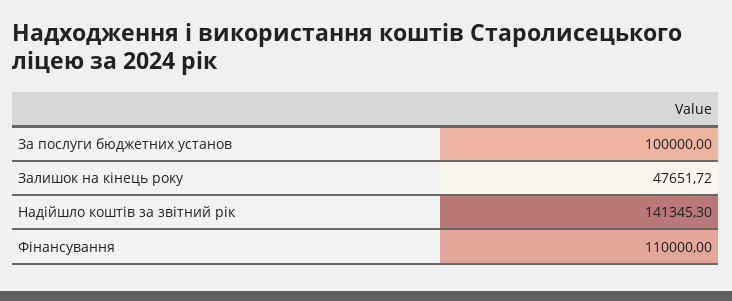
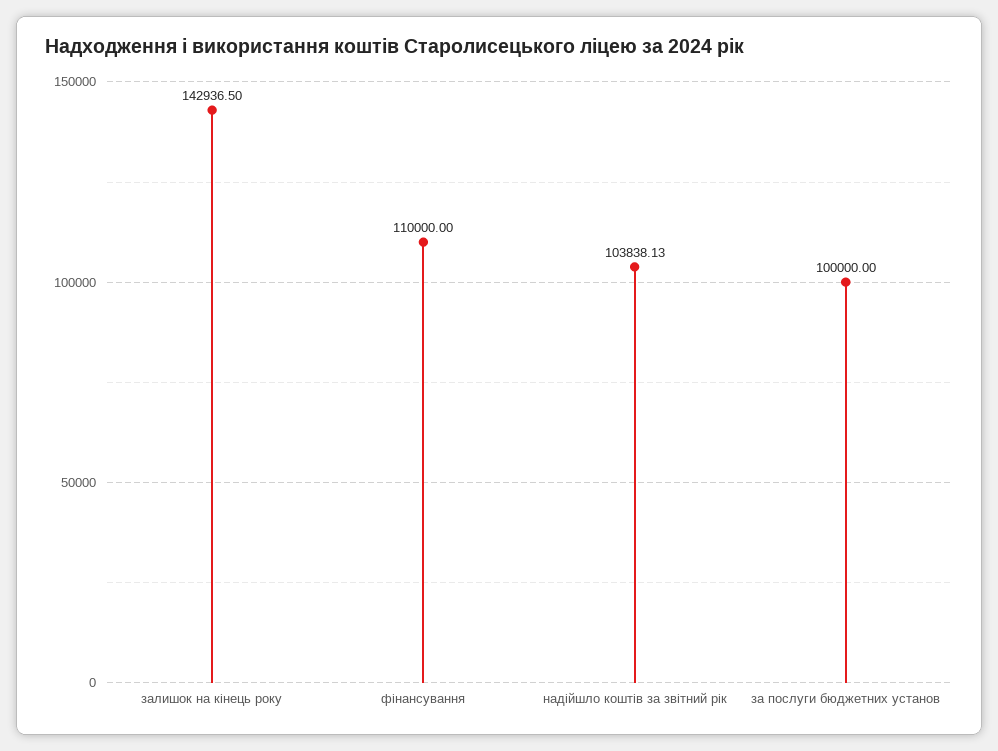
  {
    "За послуги бюджетних установ": 100000,
-   "Залишок на кінець року": 47651.72,
+   "Залишок на кінець року": 142936.5,
-   "Надійшло коштів за звітний рік": 141345.3,
+   "Надійшло коштів за звітний рік": 103838.13,
    "Фінансування": 110000
  }

